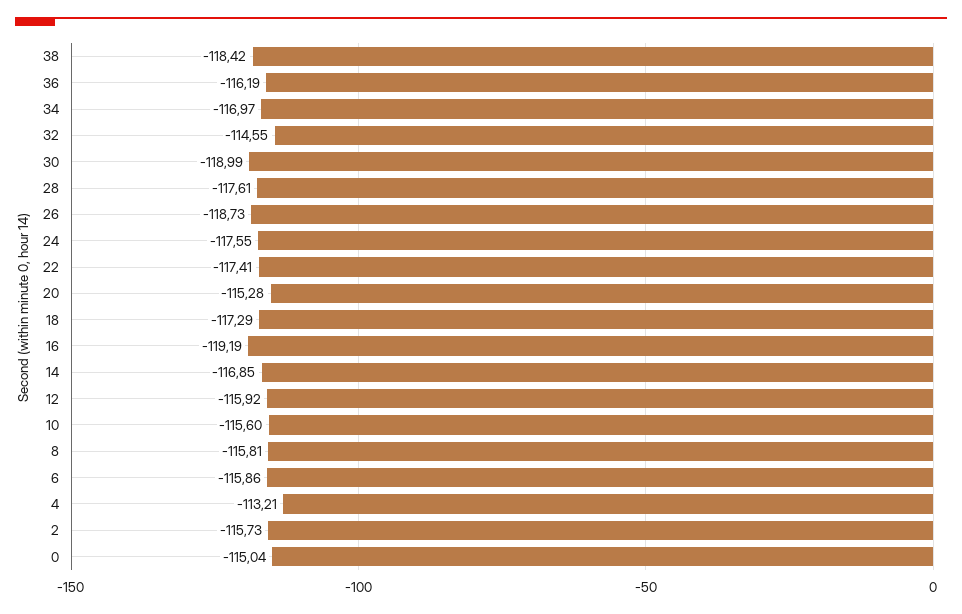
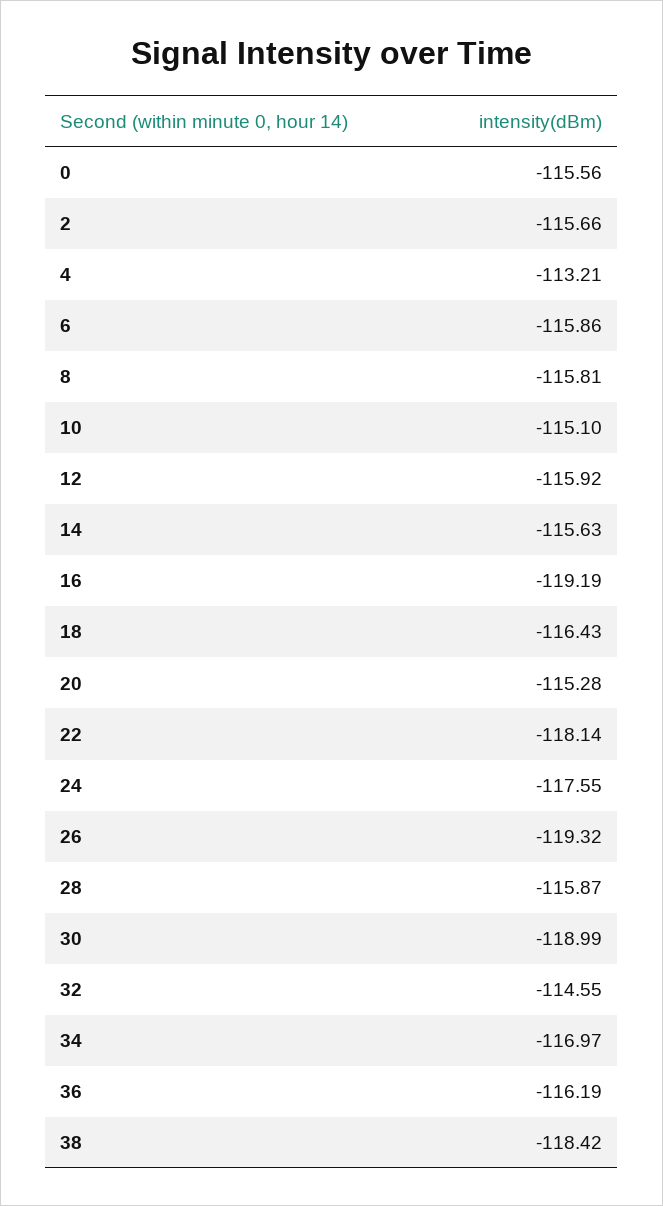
  {
    "38": -118.42,
    "36": -116.19,
    "34": -116.97,
    "32": -114.55,
    "30": -118.99,
-   "28": -117.61,
+   "28": -115.87,
-   "26": -118.73,
+   "26": -119.32,
    "24": -117.55,
-   "22": -117.41,
+   "22": -118.14,
    "20": -115.28,
-   "18": -117.29,
+   "18": -116.43,
    "16": -119.19,
-   "14": -116.85,
+   "14": -115.63,
    "12": -115.92,
-   "10": -115.6,
+   "10": -115.1,
    "8": -115.81,
    "6": -115.86,
    "4": -113.21,
-   "2": -115.73,
+   "2": -115.66,
-   "0": -115.04
+   "0": -115.56
  }

